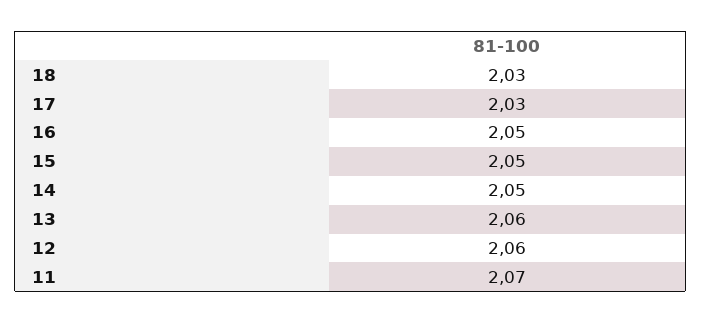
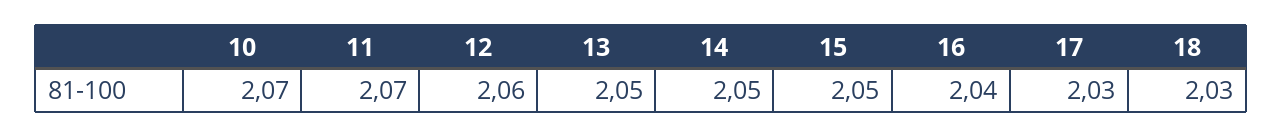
  {
    "18": 2.03,
    "17": 2.03,
-   "16": 2.05,
+   "16": 2.04,
    "15": 2.05,
    "14": 2.05,
-   "13": 2.06,
+   "13": 2.05,
    "12": 2.06,
-   "11": 2.07
+   "11": 2.07,
+   "10": 2.07
  }

